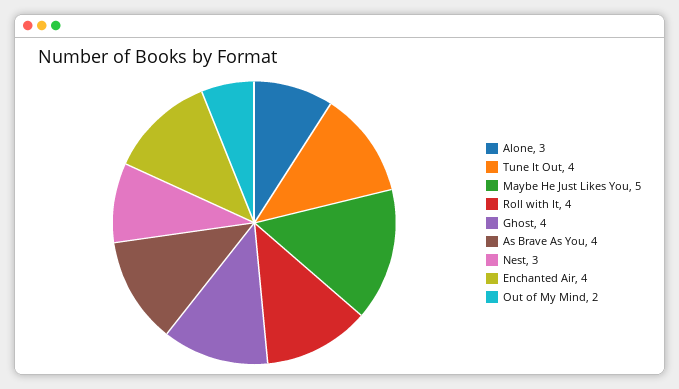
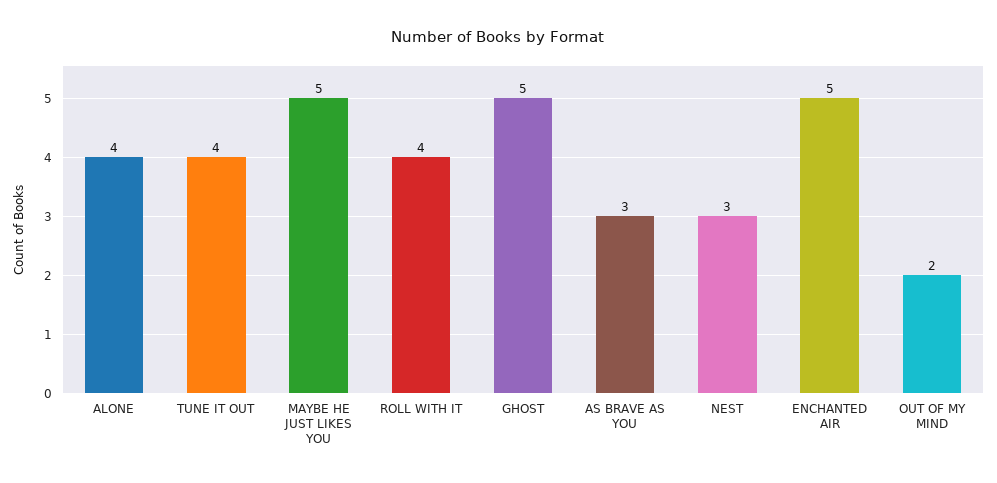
  {
-   "Alone": 3,
+   "Alone": 4,
    "Tune It Out": 4,
    "Maybe He Just Likes You": 5,
    "Roll with It": 4,
-   "Ghost": 4,
+   "Ghost": 5,
-   "As Brave As You": 4,
+   "As Brave As You": 3,
    "Nest": 3,
-   "Enchanted Air": 4,
+   "Enchanted Air": 5,
    "Out of My Mind": 2
  }

